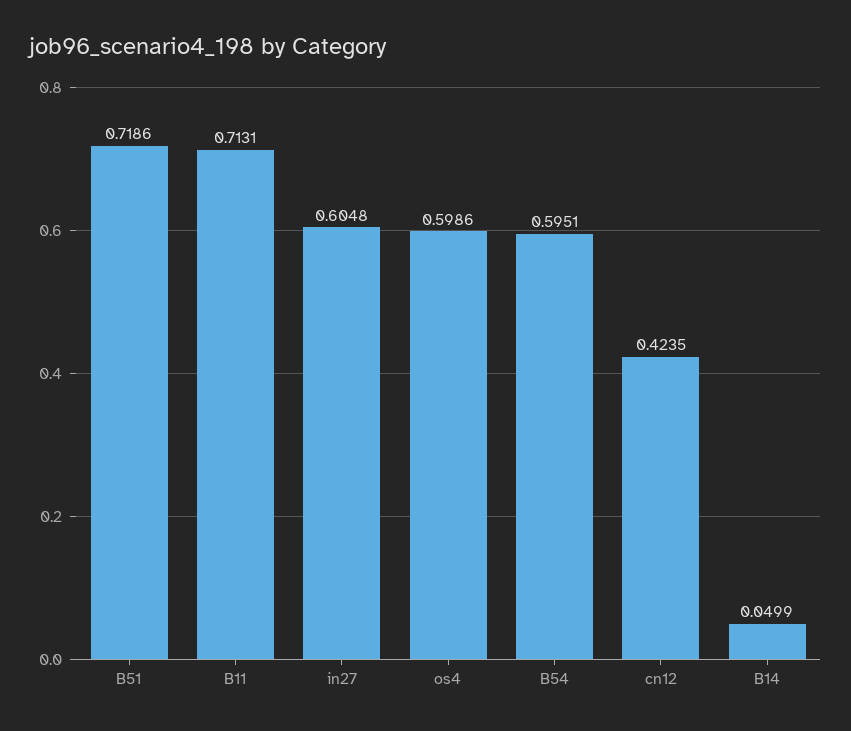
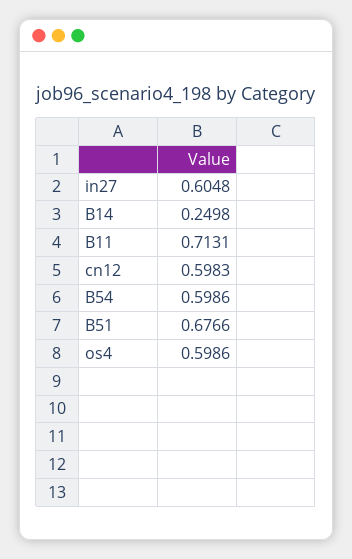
  {
-   "B51": 0.7186,
+   "B51": 0.6766,
    "B11": 0.7131,
    "in27": 0.6048,
    "os4": 0.5986,
-   "B54": 0.5951,
+   "B54": 0.5986,
-   "cn12": 0.4235,
+   "cn12": 0.5983,
-   "B14": 0.0499
+   "B14": 0.2498
  }

